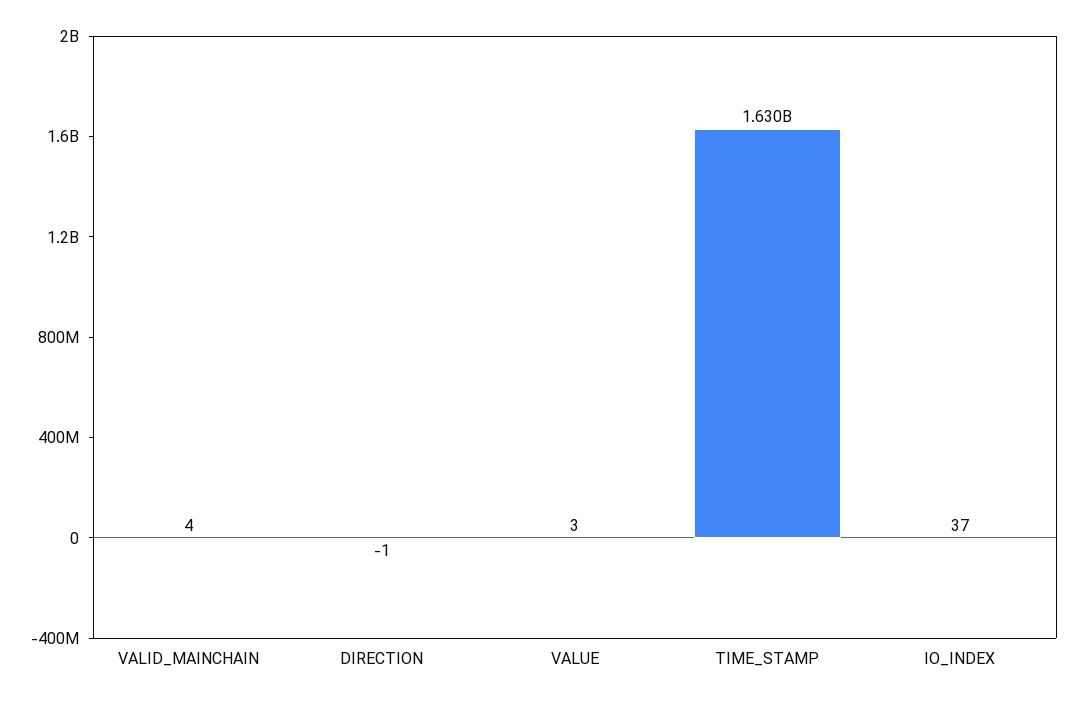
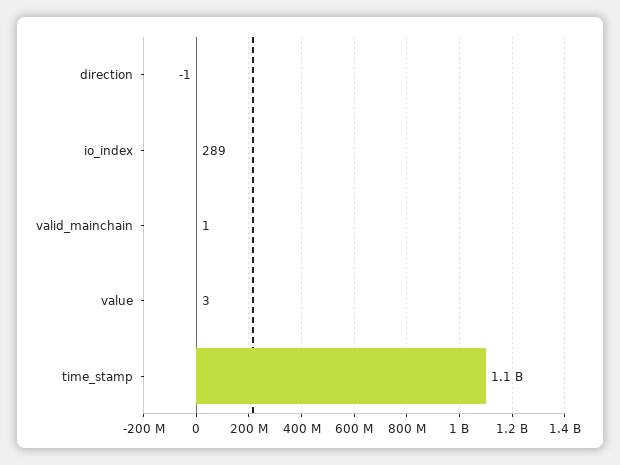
  {
-   "VALID_MAINCHAIN": 4,
+   "VALID_MAINCHAIN": 1,
    "DIRECTION": -1,
    "VALUE": 3,
-   "TIME_STAMP": 1630000000,
+   "TIME_STAMP": 1100000000,
-   "IO_INDEX": 37
+   "IO_INDEX": 289
  }

